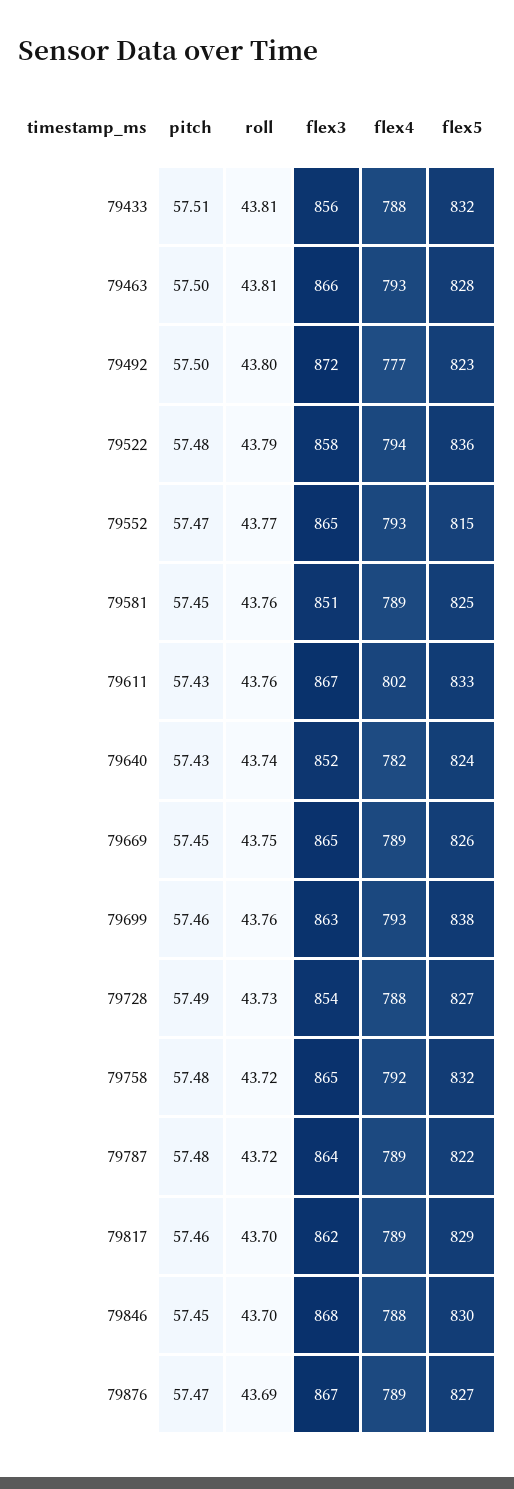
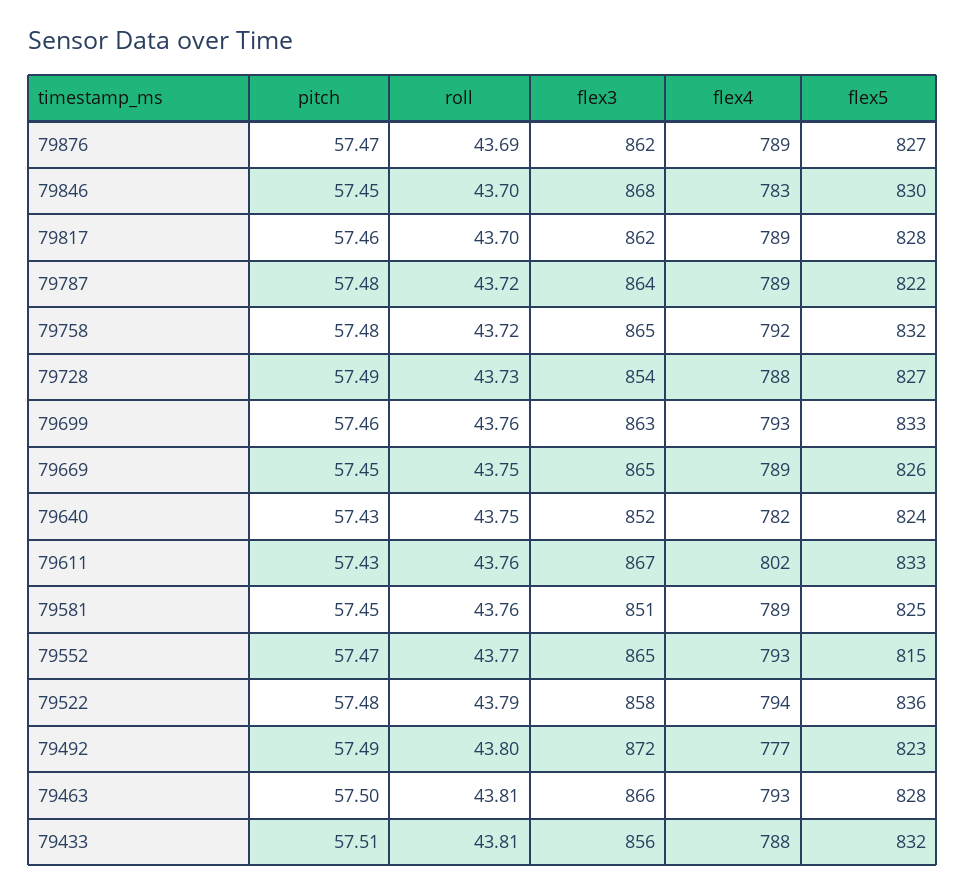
  {
    "pitch": {
      "79433": 57.51,
      "79463": 57.5,
-     "79492": 57.5,
+     "79492": 57.49,
      "79522": 57.48,
      "79552": 57.47,
      "79581": 57.45,
      "79611": 57.43,
      "79640": 57.43,
      "79669": 57.45,
      "79699": 57.46,
      "79728": 57.49,
      "79758": 57.48,
      "79787": 57.48,
      "79817": 57.46,
      "79846": 57.45,
      "79876": 57.47
    },
    "roll": {
      "79433": 43.81,
      "79463": 43.81,
      "79492": 43.8,
      "79522": 43.79,
      "79552": 43.77,
      "79581": 43.76,
      "79611": 43.76,
-     "79640": 43.74,
+     "79640": 43.75,
      "79669": 43.75,
      "79699": 43.76,
      "79728": 43.73,
      "79758": 43.72,
      "79787": 43.72,
      "79817": 43.7,
      "79846": 43.7,
      "79876": 43.69
    },
    "flex3": {
      "79433": 856,
      "79463": 866,
      "79492": 872,
      "79522": 858,
      "79552": 865,
      "79581": 851,
      "79611": 867,
      "79640": 852,
      "79669": 865,
      "79699": 863,
      "79728": 854,
      "79758": 865,
      "79787": 864,
      "79817": 862,
      "79846": 868,
-     "79876": 867
+     "79876": 862
    },
    "flex4": {
      "79433": 788,
      "79463": 793,
      "79492": 777,
      "79522": 794,
      "79552": 793,
      "79581": 789,
      "79611": 802,
      "79640": 782,
      "79669": 789,
      "79699": 793,
      "79728": 788,
      "79758": 792,
      "79787": 789,
      "79817": 789,
-     "79846": 788,
+     "79846": 783,
      "79876": 789
    },
    "flex5": {
      "79433": 832,
      "79463": 828,
      "79492": 823,
      "79522": 836,
      "79552": 815,
      "79581": 825,
      "79611": 833,
      "79640": 824,
      "79669": 826,
-     "79699": 838,
+     "79699": 833,
      "79728": 827,
      "79758": 832,
      "79787": 822,
-     "79817": 829,
+     "79817": 828,
      "79846": 830,
      "79876": 827
    }
  }

